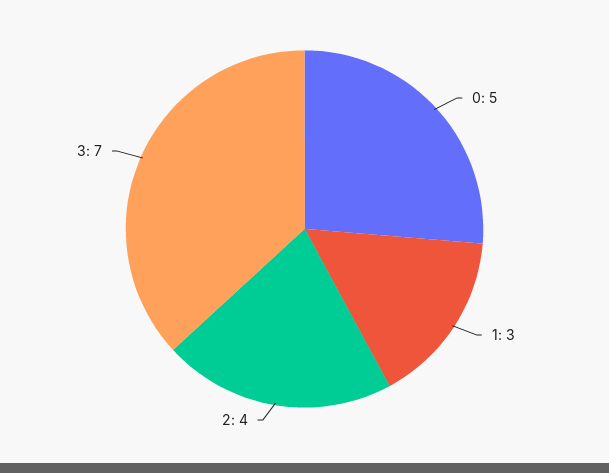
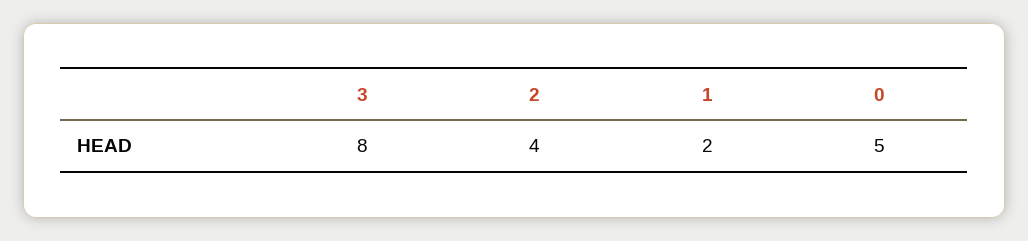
  {
    "0": 5,
-   "1": 3,
+   "1": 2,
    "2": 4,
-   "3": 7
+   "3": 8
  }

